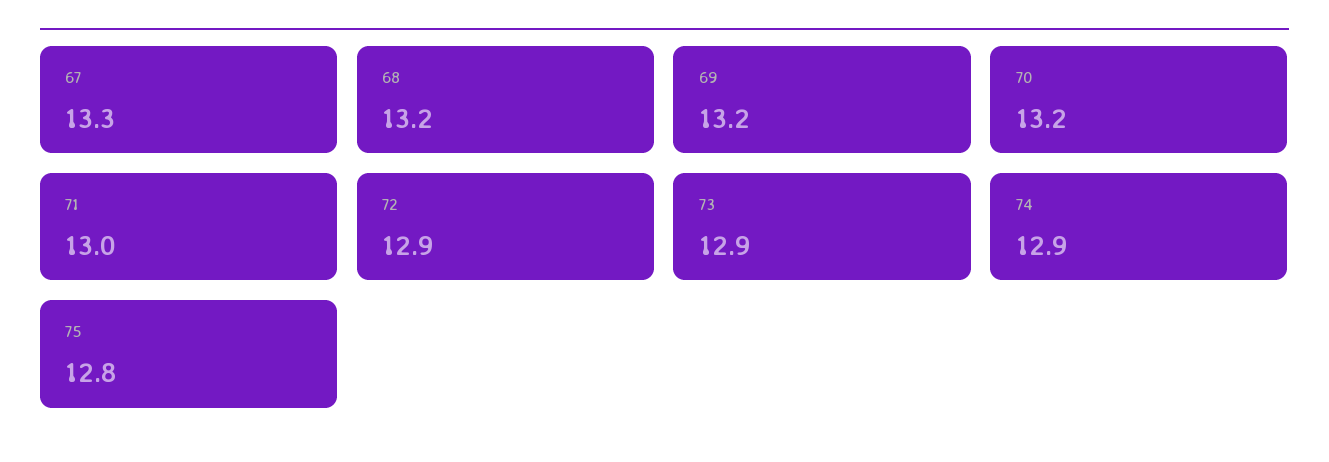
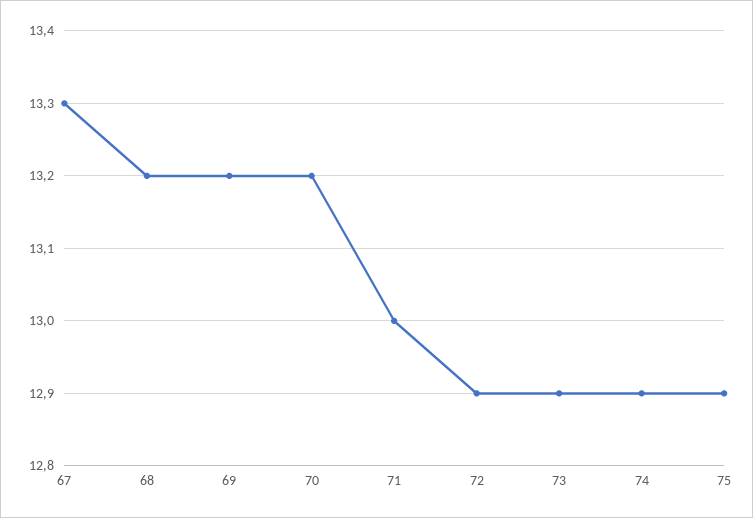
  {
    "67": 13.3,
    "68": 13.2,
    "69": 13.2,
    "70": 13.2,
    "71": 13,
    "72": 12.9,
    "73": 12.9,
    "74": 12.9,
-   "75": 12.8
+   "75": 12.9
  }

